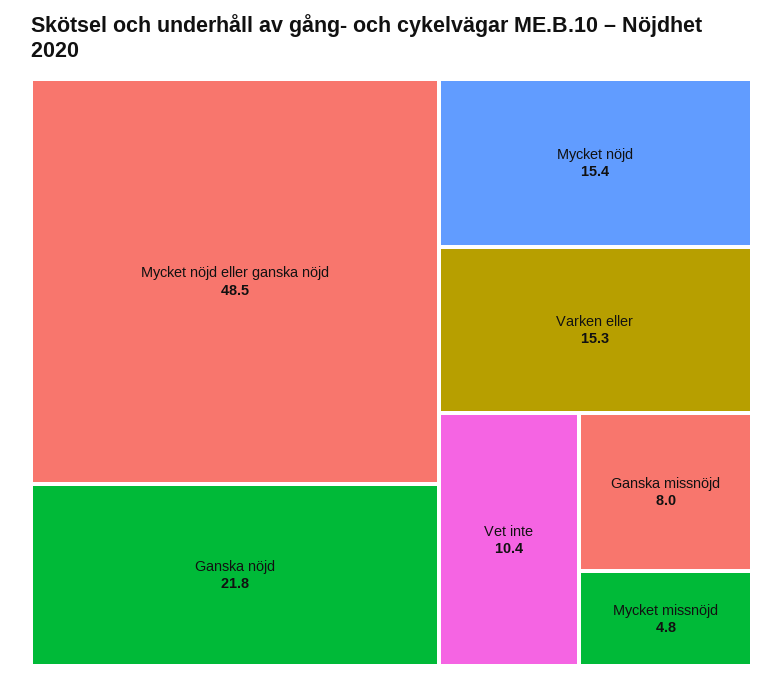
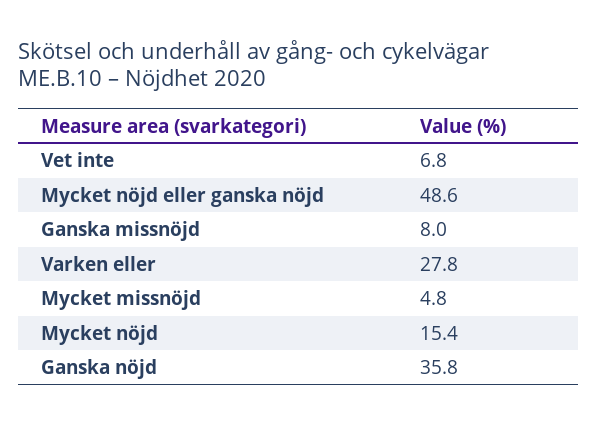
  {
-   "Mycket nöjd eller ganska nöjd": 48.5,
+   "Mycket nöjd eller ganska nöjd": 48.6,
-   "Ganska nöjd": 21.8,
+   "Ganska nöjd": 35.8,
    "Mycket nöjd": 15.4,
-   "Varken eller": 15.3,
+   "Varken eller": 27.8,
-   "Vet inte": 10.4,
+   "Vet inte": 6.8,
    "Ganska missnöjd": 8,
    "Mycket missnöjd": 4.8
  }

